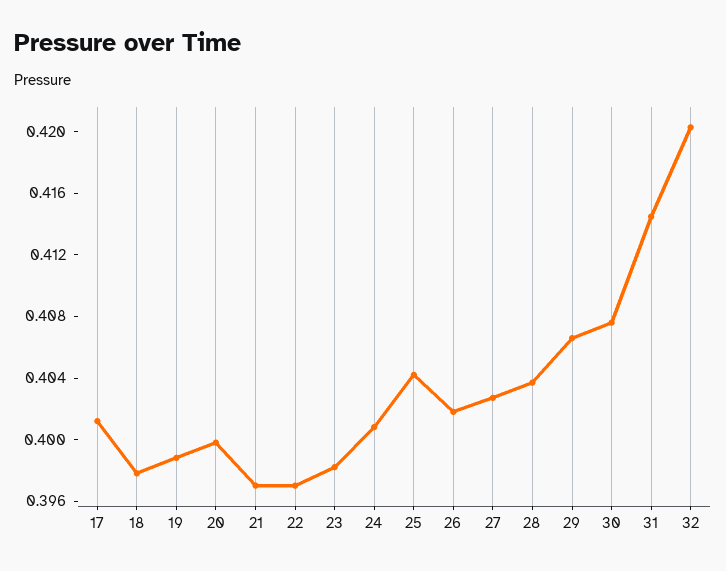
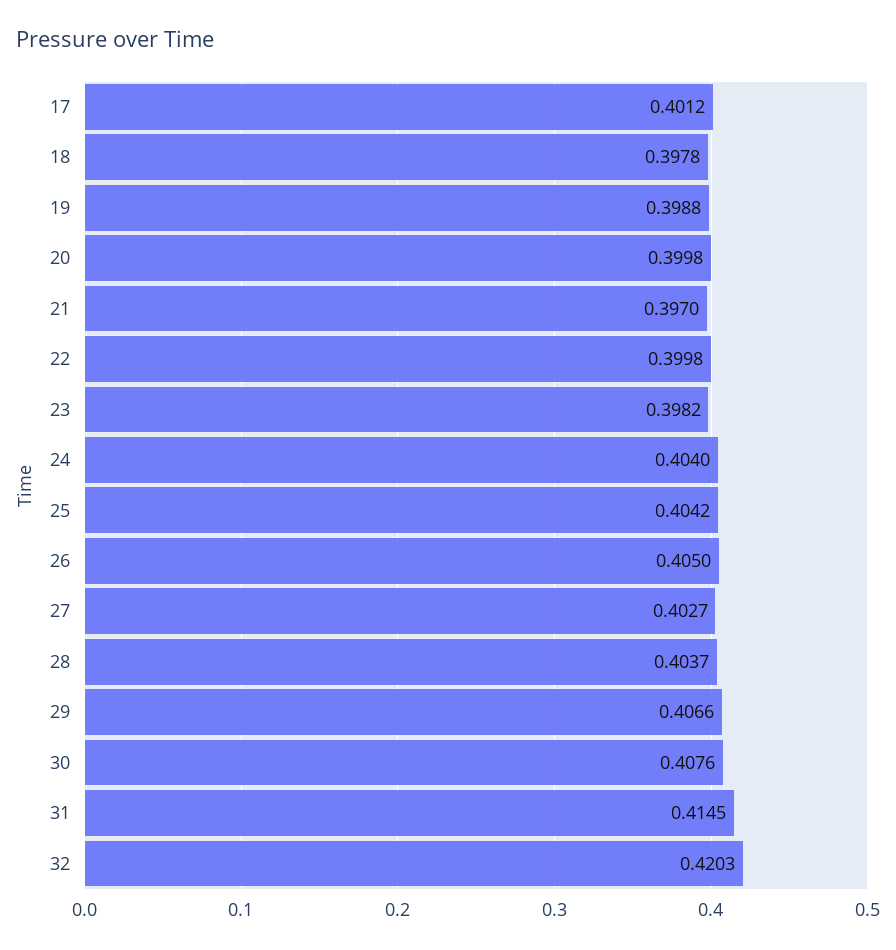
  {
    "17": 0.4012,
    "18": 0.3978,
    "19": 0.3988,
    "20": 0.3998,
    "21": 0.397,
-   "22": 0.397,
+   "22": 0.3998,
    "23": 0.3982,
-   "24": 0.401,
+   "24": 0.404,
    "25": 0.4042,
-   "26": 0.402,
+   "26": 0.405,
    "27": 0.4027,
    "28": 0.4037,
    "29": 0.4066,
    "30": 0.4076,
    "31": 0.4145,
    "32": 0.4203
  }

